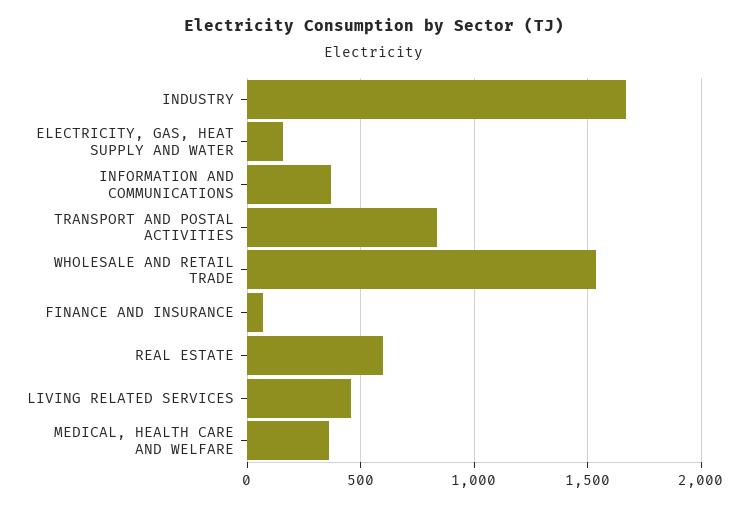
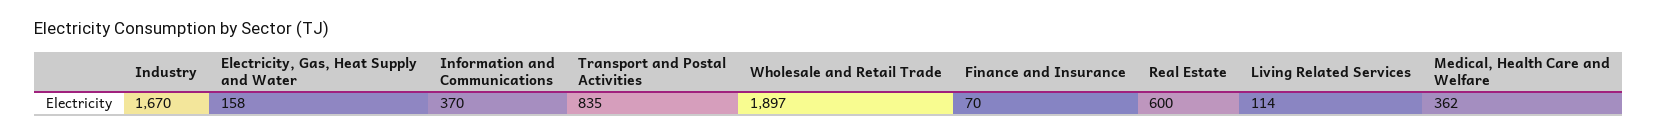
  {
    "INDUSTRY": 1670,
    "ELECTRICITY, GAS, HEAT SUPPLY AND WATER": 158,
    "INFORMATION AND COMMUNICATIONS": 370,
    "TRANSPORT AND POSTAL ACTIVITIES": 835,
-   "WHOLESALE AND RETAIL TRADE": 1550,
+   "WHOLESALE AND RETAIL TRADE": 1897,
    "FINANCE AND INSURANCE": 70,
    "REAL ESTATE": 600,
-   "LIVING RELATED SERVICES": 450,
+   "LIVING RELATED SERVICES": 114,
    "MEDICAL, HEALTH CARE AND WELFARE": 362
  }

